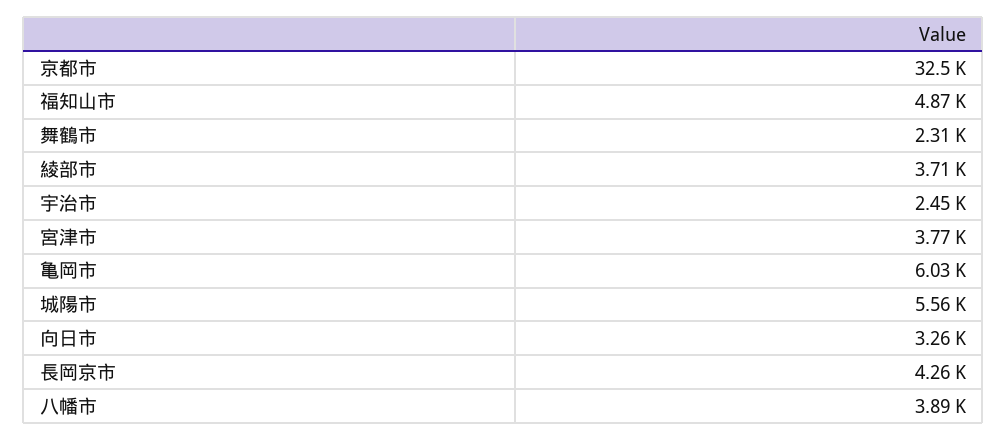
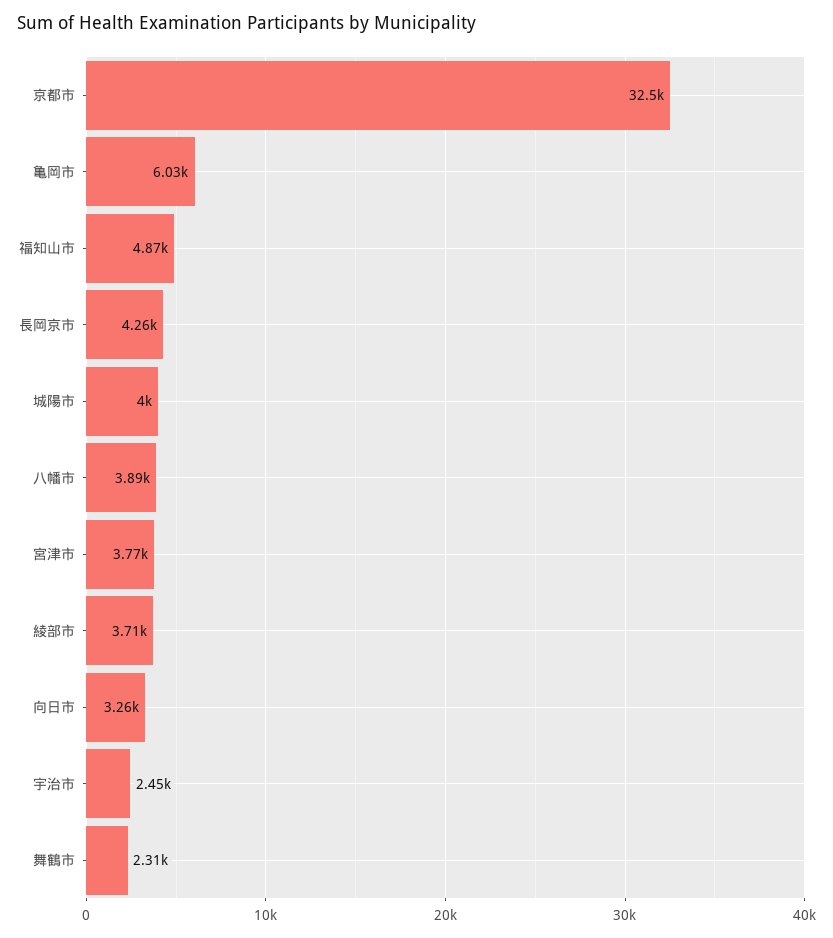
  {
    "京都市": 32500,
    "福知山市": 4870,
    "舞鶴市": 2310,
    "綾部市": 3710,
    "宇治市": 2450,
    "宮津市": 3770,
    "亀岡市": 6030,
-   "城陽市": 5560,
+   "城陽市": 4000,
    "向日市": 3260,
    "長岡京市": 4260,
    "八幡市": 3890
  }

